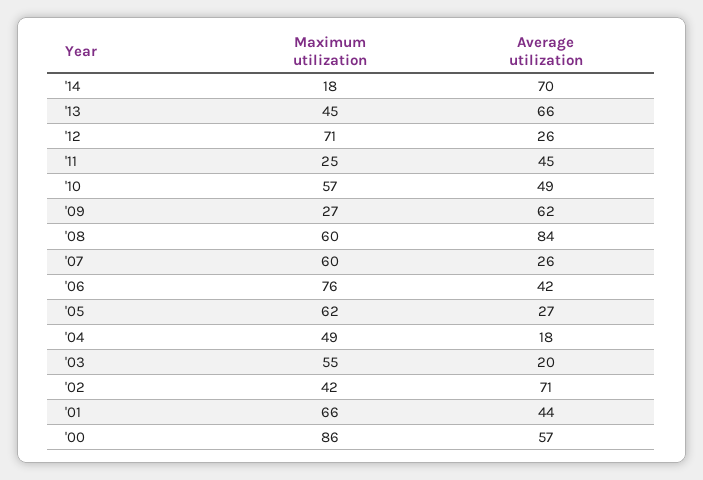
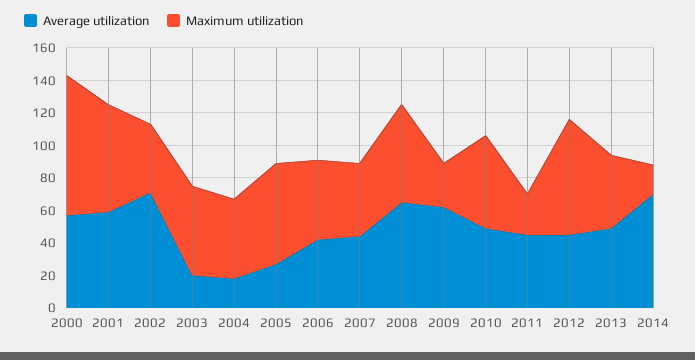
  {
    "Maximum utilization": {
      "'14": 18,
      "'13": 45,
      "'12": 71,
      "'11": 25,
      "'10": 57,
      "'09": 27,
      "'08": 60,
-     "'07": 60,
+     "'07": 45,
-     "'06": 76,
+     "'06": 50,
      "'05": 62,
      "'04": 49,
      "'03": 55,
      "'02": 42,
      "'01": 66,
      "'00": 86
    },
    "Average utilization": {
      "'14": 70,
-     "'13": 66,
+     "'13": 50,
-     "'12": 26,
+     "'12": 45,
      "'11": 45,
      "'10": 49,
      "'09": 62,
-     "'08": 84,
+     "'08": 65,
-     "'07": 26,
+     "'07": 45,
      "'06": 42,
      "'05": 27,
      "'04": 18,
      "'03": 20,
      "'02": 71,
-     "'01": 44,
+     "'01": 60,
      "'00": 57
    }
  }

